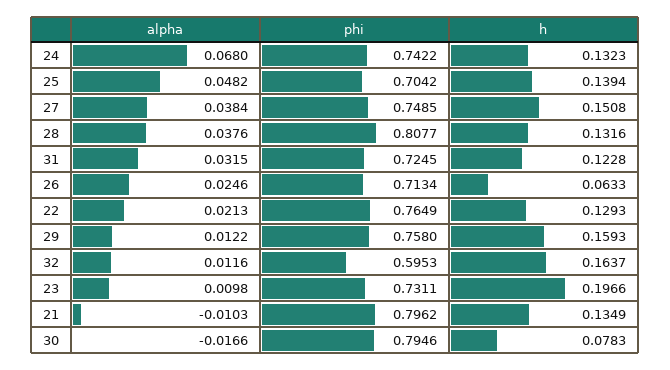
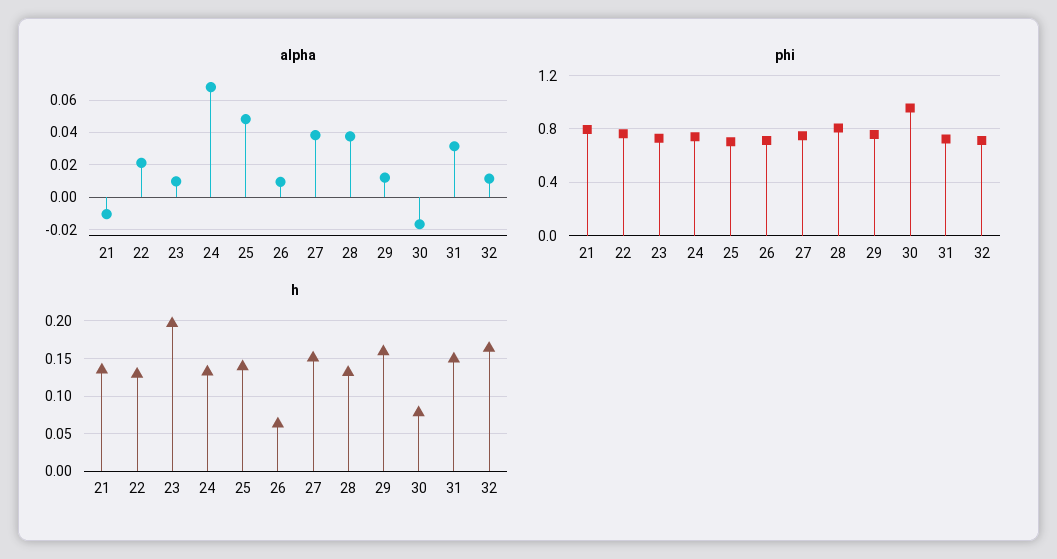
  {
    "alpha": {
      "24": 0.068,
      "25": 0.0482,
      "27": 0.0384,
      "28": 0.0376,
      "31": 0.0315,
-     "26": 0.0246,
+     "26": 0.01,
      "22": 0.0213,
      "29": 0.0122,
      "32": 0.0116,
      "23": 0.0098,
      "21": -0.0103,
      "30": -0.0166
    },
    "phi": {
      "24": 0.7422,
      "25": 0.7042,
      "27": 0.7485,
      "28": 0.8077,
      "31": 0.7245,
      "26": 0.7134,
      "22": 0.7649,
      "29": 0.758,
-     "32": 0.5953,
+     "32": 0.7,
      "23": 0.7311,
      "21": 0.7962,
-     "30": 0.7946
+     "30": 0.95
    },
    "h": {
      "24": 0.1323,
      "25": 0.1394,
      "27": 0.1508,
      "28": 0.1316,
-     "31": 0.1228,
+     "31": 0.15,
      "26": 0.0633,
      "22": 0.1293,
      "29": 0.1593,
      "32": 0.1637,
      "23": 0.1966,
      "21": 0.1349,
      "30": 0.0783
    }
  }

